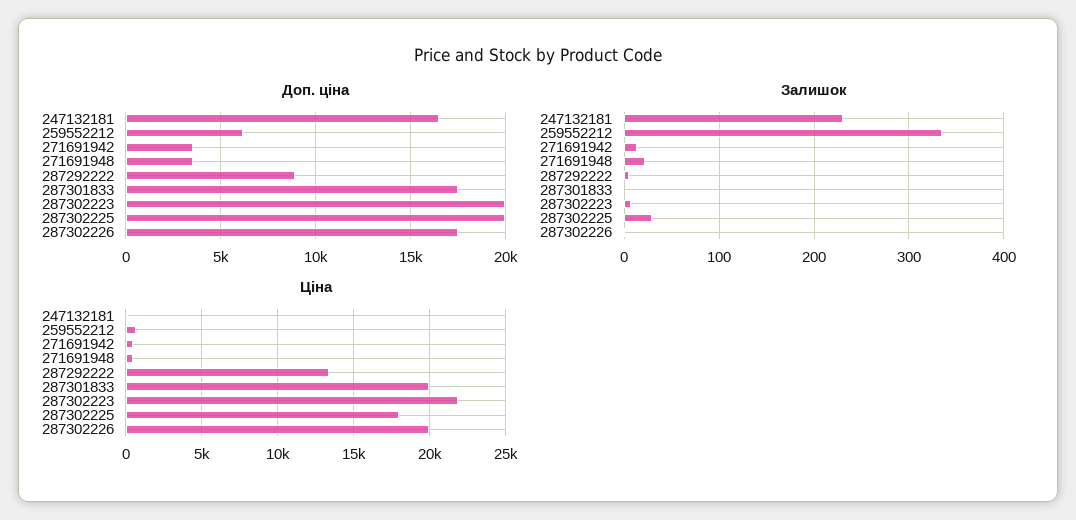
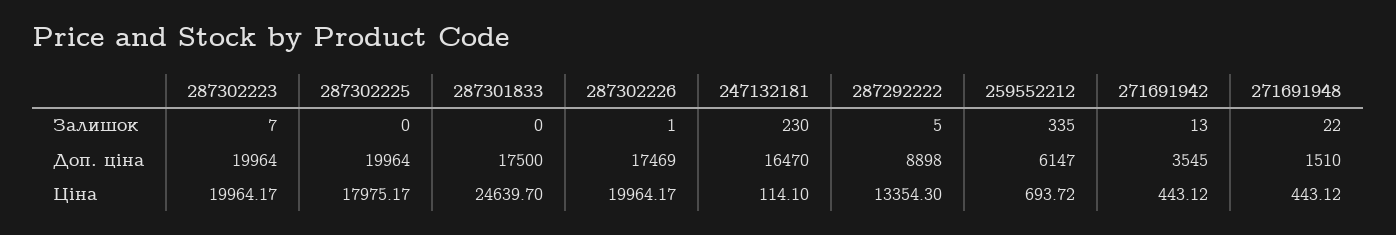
  {
    "Доп. ціна": {
      "247132181": 16470,
      "259552212": 6147,
      "271691942": 3545,
-     "271691948": 3500,
+     "271691948": 1510,
      "287292222": 8898,
      "287301833": 17500,
      "287302223": 19964,
      "287302225": 19964,
      "287302226": 17469
    },
    "Залишок": {
      "247132181": 230,
      "259552212": 335,
      "271691942": 13,
      "271691948": 22,
      "287292222": 5,
      "287301833": 0,
      "287302223": 7,
-     "287302225": 30,
+     "287302225": 0,
      "287302226": 1
    },
    "Ціна": {
      "247132181": 114.1,
      "259552212": 693.72,
      "271691942": 443.12,
      "271691948": 443.12,
      "287292222": 13354.3,
-     "287301833": 20000,
+     "287301833": 24639.7,
-     "287302223": 22000,
+     "287302223": 19964.17,
      "287302225": 17975.17,
      "287302226": 19964.17
    }
  }

